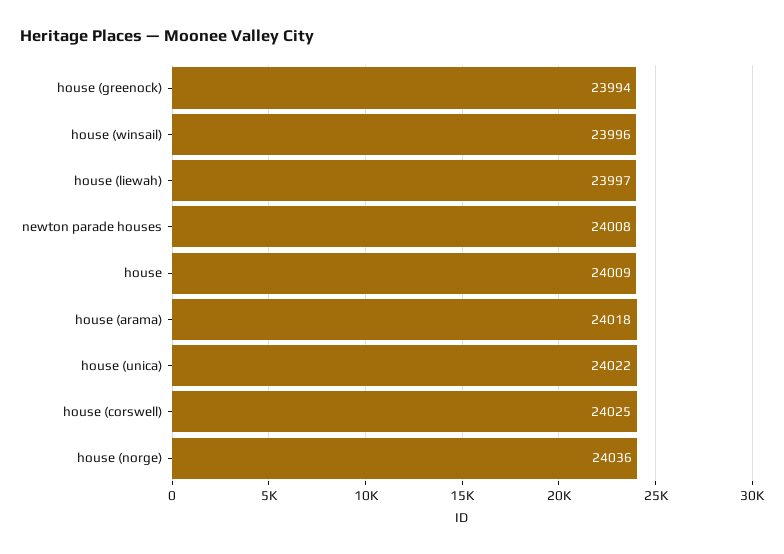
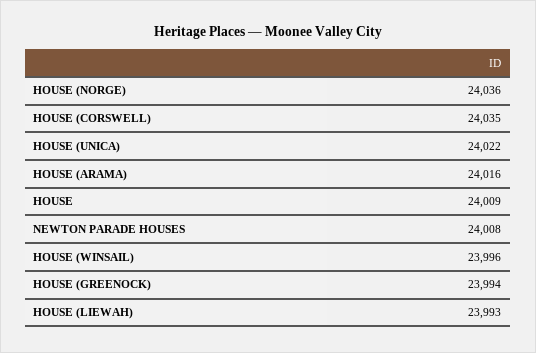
  {
    "house (greenock)": 23994,
    "house (winsail)": 23996,
-   "house (liewah)": 23997,
+   "house (liewah)": 23993,
    "newton parade houses": 24008,
    "house": 24009,
-   "house (arama)": 24018,
+   "house (arama)": 24016,
    "house (unica)": 24022,
-   "house (corswell)": 24025,
+   "house (corswell)": 24035,
    "house (norge)": 24036
  }

